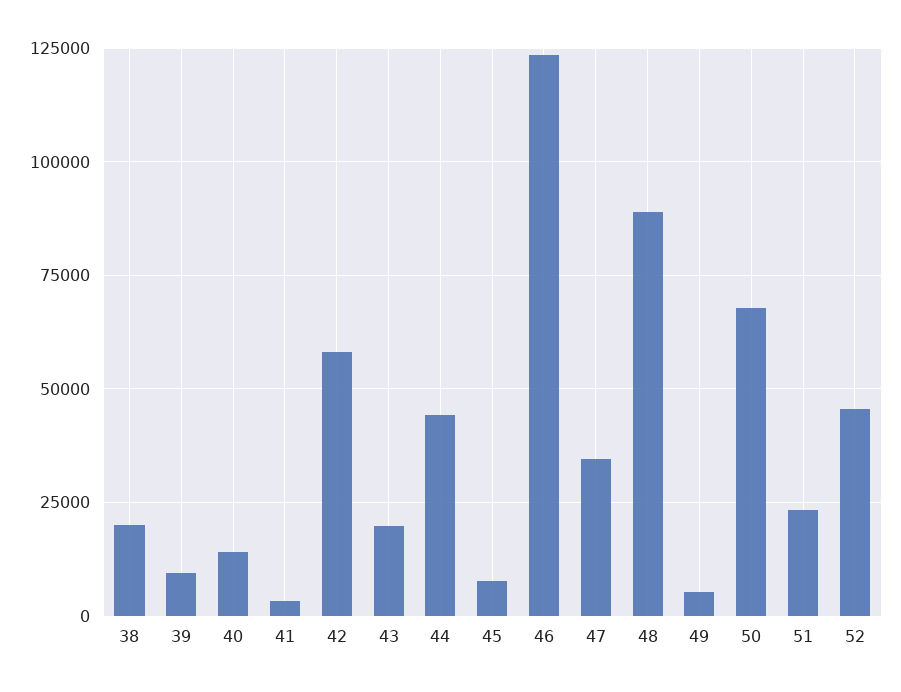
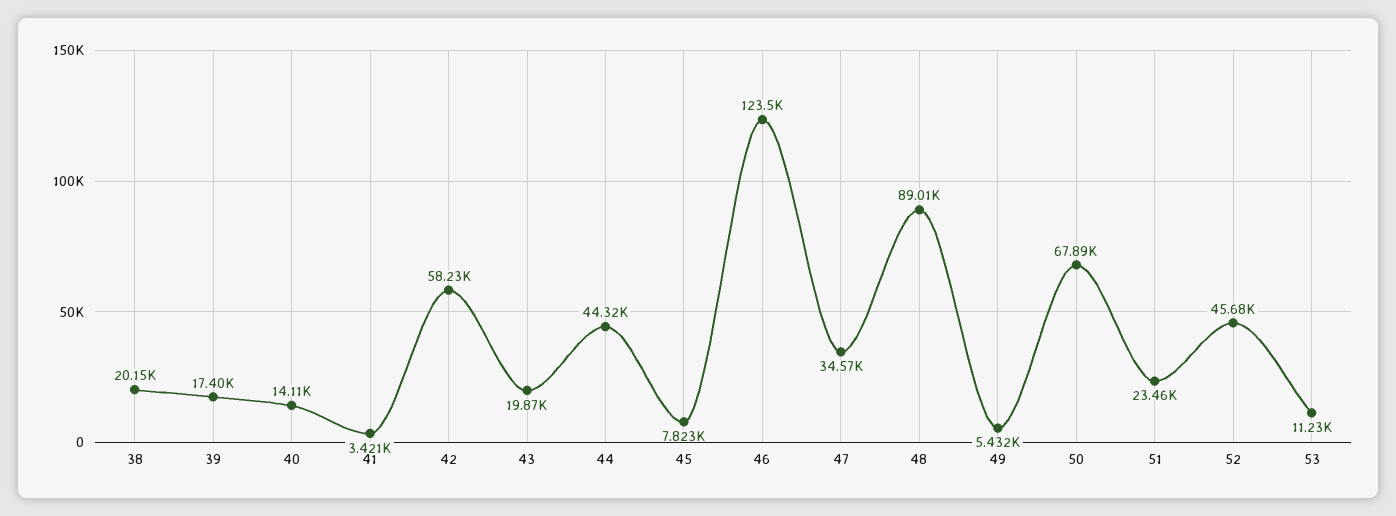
  {
    "38": 20150,
-   "39": 10000,
+   "39": 17400,
    "40": 14110,
    "41": 3421,
    "42": 58230,
    "43": 19870,
    "44": 44320,
    "45": 7823,
    "46": 123500,
    "47": 34570,
    "48": 89010,
    "49": 5432,
    "50": 67890,
    "51": 23460,
-   "52": 45680
+   "52": 45680,
+   "53": 11230
  }

